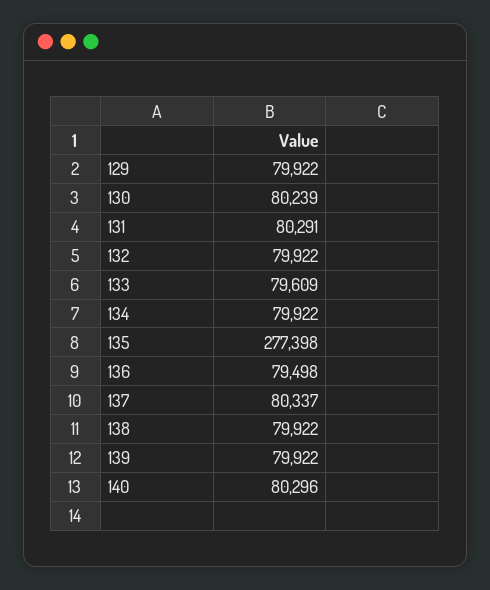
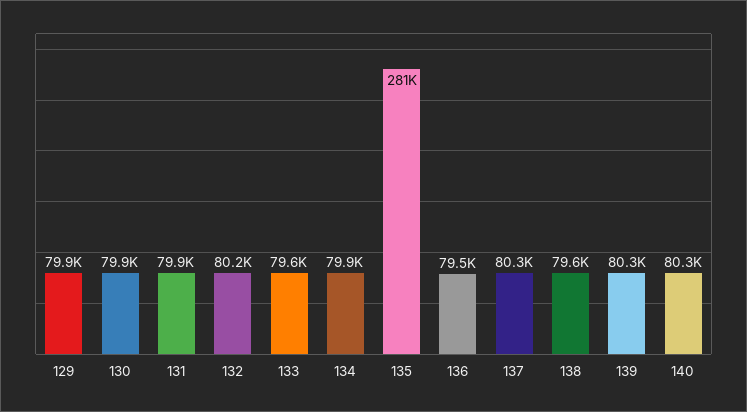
  {
    "129": 79922,
-   "130": 80239,
+   "130": 79900,
-   "131": 80291,
+   "131": 79900,
-   "132": 79922,
+   "132": 80200,
    "133": 79609,
    "134": 79922,
-   "135": 277398,
+   "135": 281000,
    "136": 79498,
    "137": 80337,
-   "138": 79922,
+   "138": 79600,
-   "139": 79922,
+   "139": 80300,
    "140": 80296
  }

